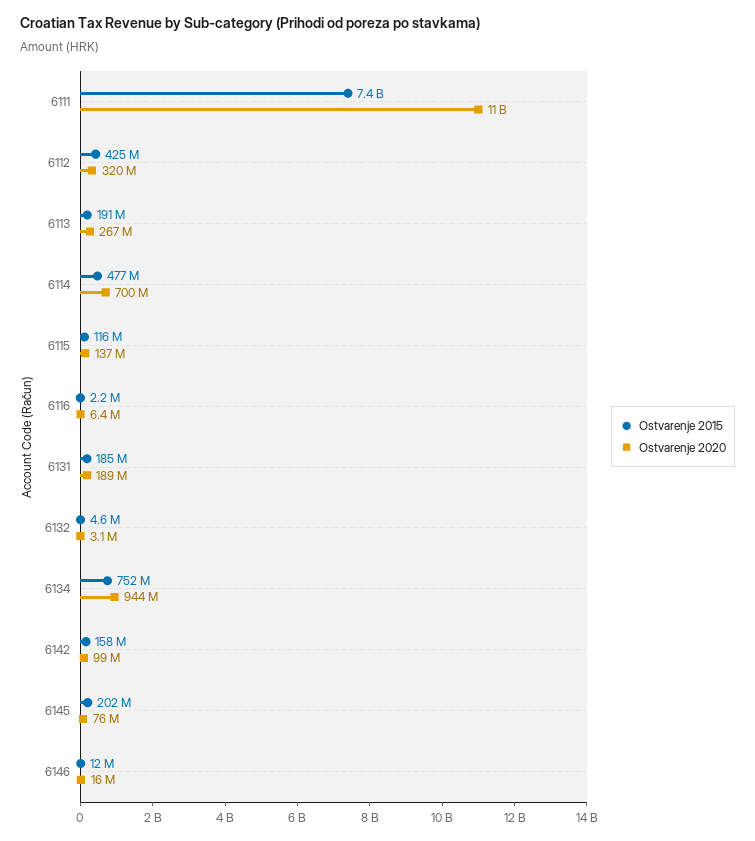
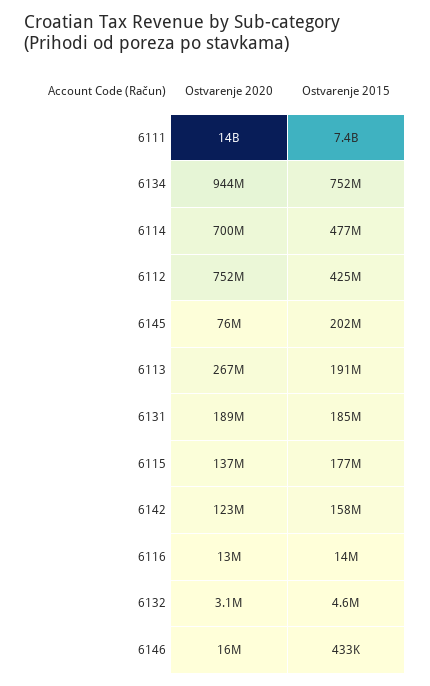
  {
    "Ostvarenje 2015": {
      "6111": 7400000000,
      "6112": 425000000,
      "6113": 191000000,
      "6114": 477000000,
-     "6115": 116000000,
+     "6115": 177000000,
-     "6116": 2200000,
+     "6116": 14000000,
      "6131": 185000000,
      "6132": 4600000,
      "6134": 752000000,
      "6142": 158000000,
      "6145": 202000000,
-     "6146": 12000000
+     "6146": 433000
    },
    "Ostvarenje 2020": {
-     "6111": 11000000000,
+     "6111": 14000000000,
-     "6112": 320000000,
+     "6112": 752000000,
      "6113": 267000000,
      "6114": 700000000,
      "6115": 137000000,
-     "6116": 6400000,
+     "6116": 13000000,
      "6131": 189000000,
      "6132": 3100000,
      "6134": 944000000,
-     "6142": 99000000,
+     "6142": 123000000,
      "6145": 76000000,
      "6146": 16000000
    }
  }

